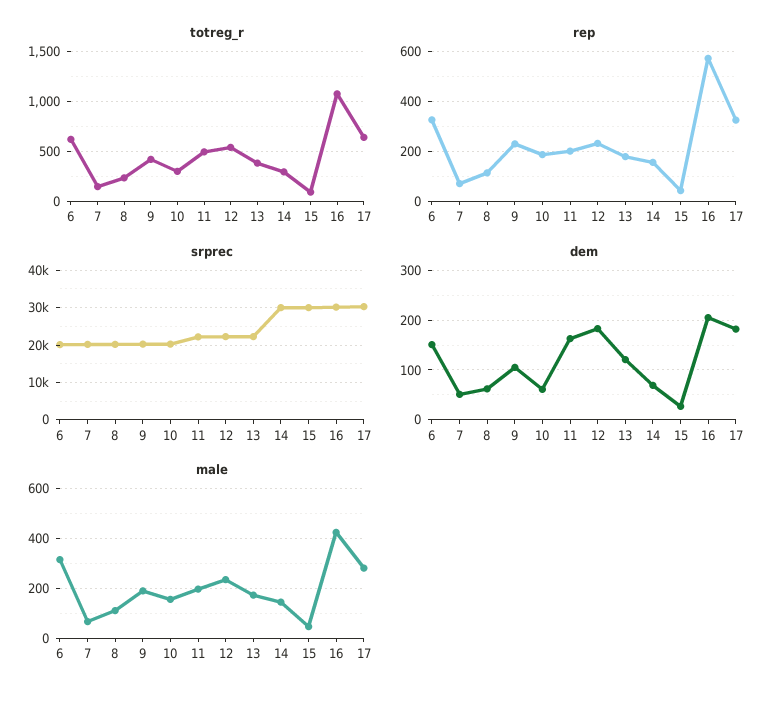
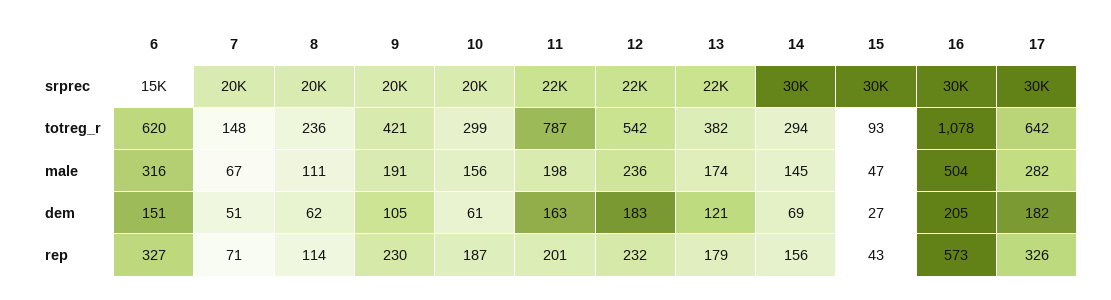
  {
    "totreg_r": {
      "6": 620,
      "7": 148,
      "8": 236,
      "9": 421,
      "10": 299,
-     "11": 500,
+     "11": 787,
      "12": 542,
      "13": 382,
      "14": 294,
      "15": 93,
      "16": 1078,
      "17": 642
    },
    "rep": {
      "6": 327,
      "7": 71,
      "8": 114,
      "9": 230,
      "10": 187,
      "11": 201,
      "12": 232,
      "13": 179,
      "14": 156,
      "15": 43,
      "16": 573,
      "17": 326
    },
    "srprec": {
-     "6": 20000,
+     "6": 15000,
      "7": 20000,
      "8": 20000,
      "9": 20000,
      "10": 20000,
      "11": 22000,
      "12": 22000,
      "13": 22000,
      "14": 30000,
      "15": 30000,
      "16": 30000,
      "17": 30000
    },
    "dem": {
      "6": 151,
      "7": 51,
      "8": 62,
      "9": 105,
      "10": 61,
      "11": 163,
      "12": 183,
      "13": 121,
      "14": 69,
      "15": 27,
      "16": 205,
      "17": 182
    },
    "male": {
      "6": 316,
      "7": 67,
      "8": 111,
      "9": 191,
      "10": 156,
      "11": 198,
      "12": 236,
      "13": 174,
      "14": 145,
      "15": 47,
-     "16": 425,
+     "16": 504,
      "17": 282
    }
  }

